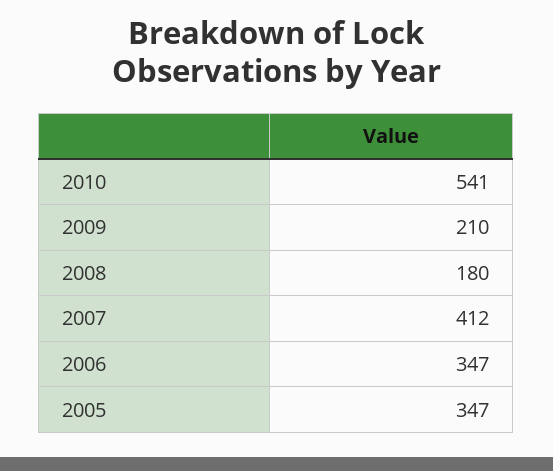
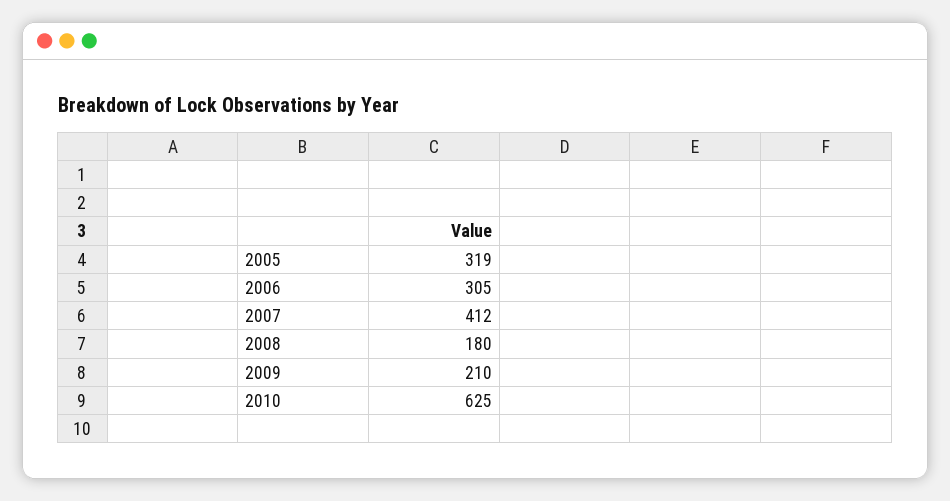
  {
-   "2010": 541,
+   "2010": 625,
    "2009": 210,
    "2008": 180,
    "2007": 412,
-   "2006": 347,
+   "2006": 305,
-   "2005": 347
+   "2005": 319
  }

